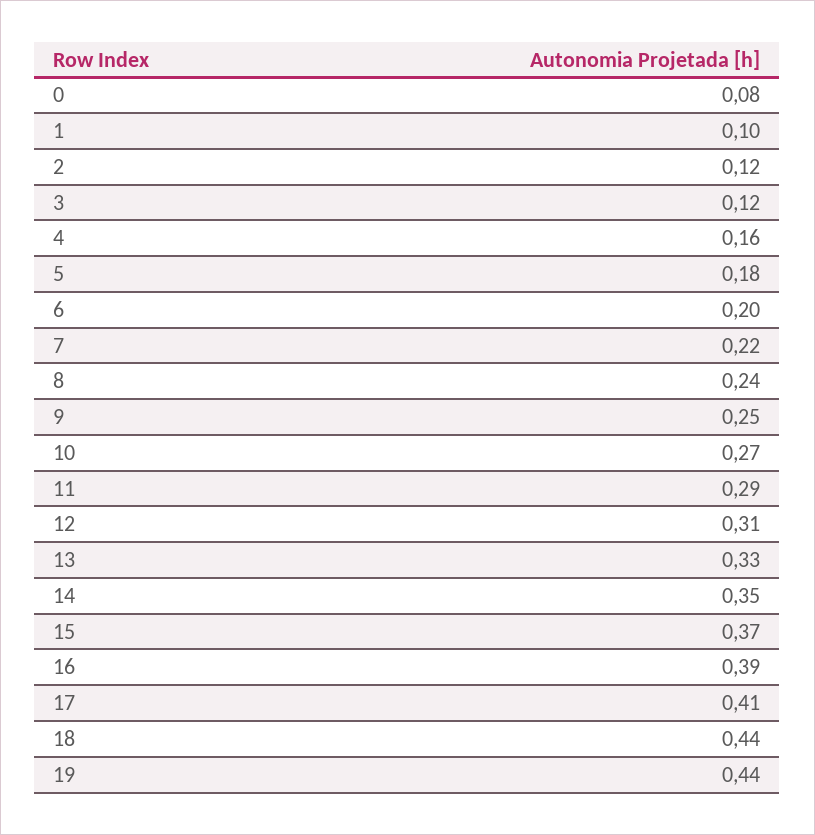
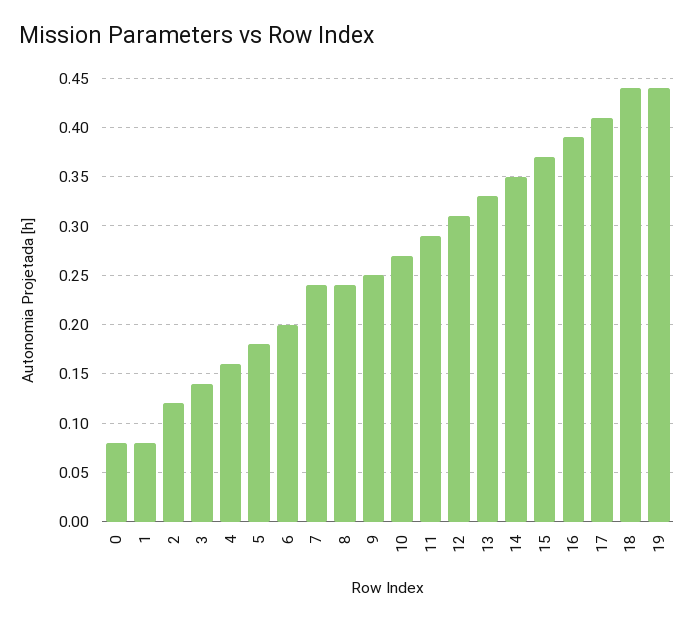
  {
    "0": 0.08,
-   "1": 0.1,
+   "1": 0.08,
    "2": 0.12,
-   "3": 0.12,
+   "3": 0.14,
    "4": 0.16,
    "5": 0.18,
    "6": 0.2,
-   "7": 0.22,
+   "7": 0.24,
    "8": 0.24,
    "9": 0.25,
    "10": 0.27,
    "11": 0.29,
    "12": 0.31,
    "13": 0.33,
    "14": 0.35,
    "15": 0.37,
    "16": 0.39,
    "17": 0.41,
    "18": 0.44,
    "19": 0.44
  }

